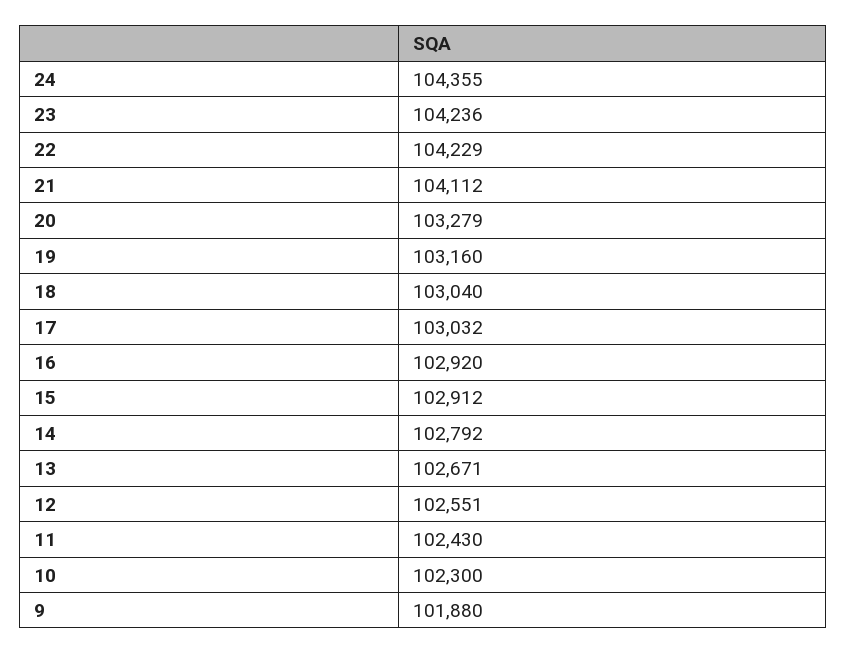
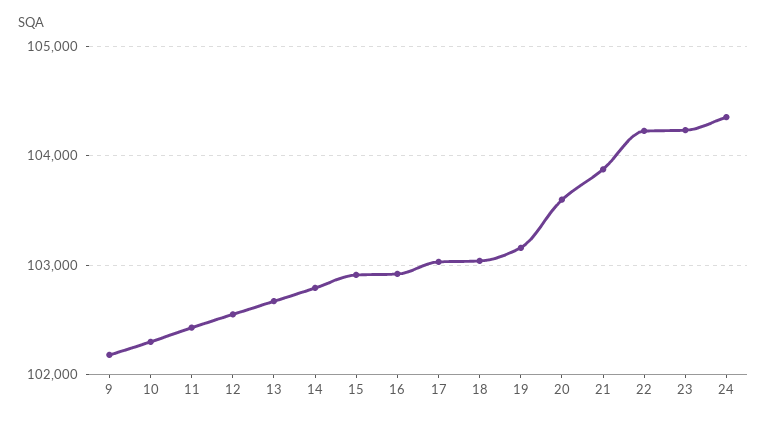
  {
    "24": 104355,
    "23": 104236,
    "22": 104229,
-   "21": 104112,
+   "21": 103900,
-   "20": 103279,
+   "20": 103600,
    "19": 103160,
    "18": 103040,
    "17": 103032,
    "16": 102920,
    "15": 102912,
    "14": 102792,
    "13": 102671,
    "12": 102551,
    "11": 102430,
    "10": 102300,
-   "9": 101880
+   "9": 102200
  }

